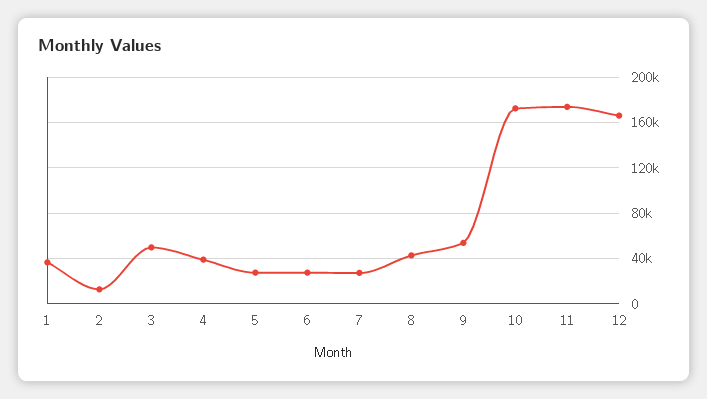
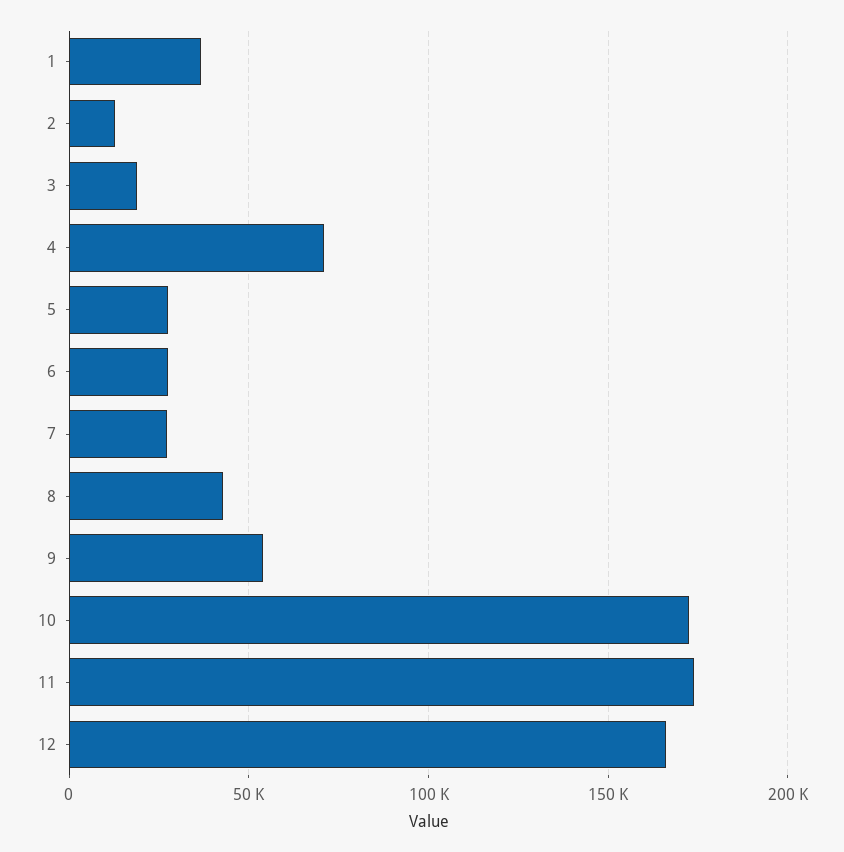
  {
    "1": 35000,
    "2": 15000,
-   "3": 50000,
+   "3": 20000,
-   "4": 40000,
+   "4": 70000,
    "5": 25000,
    "6": 25000,
    "7": 25000,
    "8": 45000,
    "9": 55000,
    "10": 170000,
    "11": 175000,
    "12": 165000
  }

